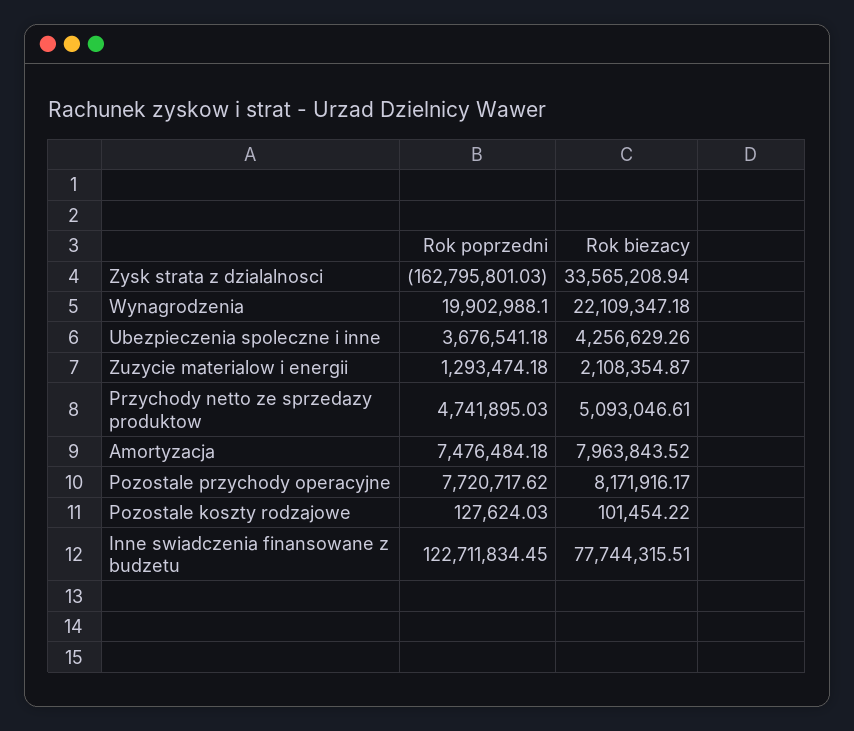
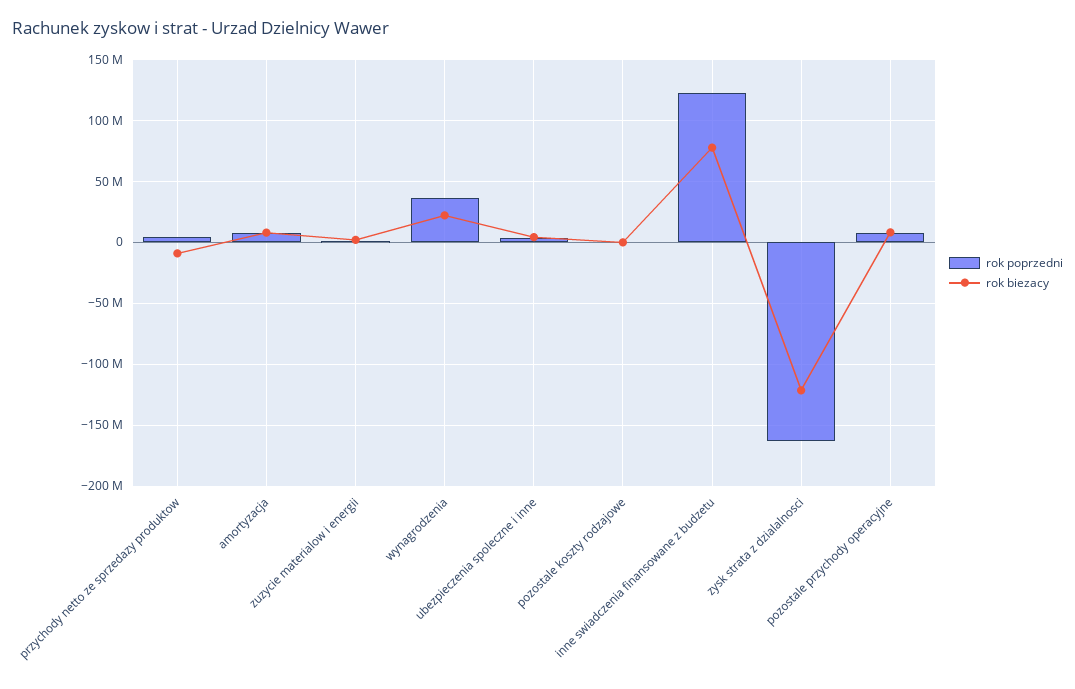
  {
    "Rok poprzedni": {
      "Zysk strata z dzialalnosci": -162795801.03,
-     "Wynagrodzenia": 19902988.1,
+     "Wynagrodzenia": 35000000,
      "Ubezpieczenia spoleczne i inne": 3676541.18,
      "Zuzycie materialow i energii": 1293474.18,
      "Przychody netto ze sprzedazy produktow": 4741895.03,
      "Amortyzacja": 7476484.18,
      "Pozostale przychody operacyjne": 7720717.62,
      "Pozostale koszty rodzajowe": 127624.03,
      "Inne swiadczenia finansowane z budzetu": 122711834.45
    },
    "Rok biezacy": {
-     "Zysk strata z dzialalnosci": 33565208.94,
+     "Zysk strata z dzialalnosci": -120000000,
      "Wynagrodzenia": 22109347.18,
      "Ubezpieczenia spoleczne i inne": 4256629.26,
      "Zuzycie materialow i energii": 2108354.87,
-     "Przychody netto ze sprzedazy produktow": 5093046.61,
+     "Przychody netto ze sprzedazy produktow": -10000000,
      "Amortyzacja": 7963843.52,
      "Pozostale przychody operacyjne": 8171916.17,
      "Pozostale koszty rodzajowe": 101454.22,
      "Inne swiadczenia finansowane z budzetu": 77744315.51
    }
  }

